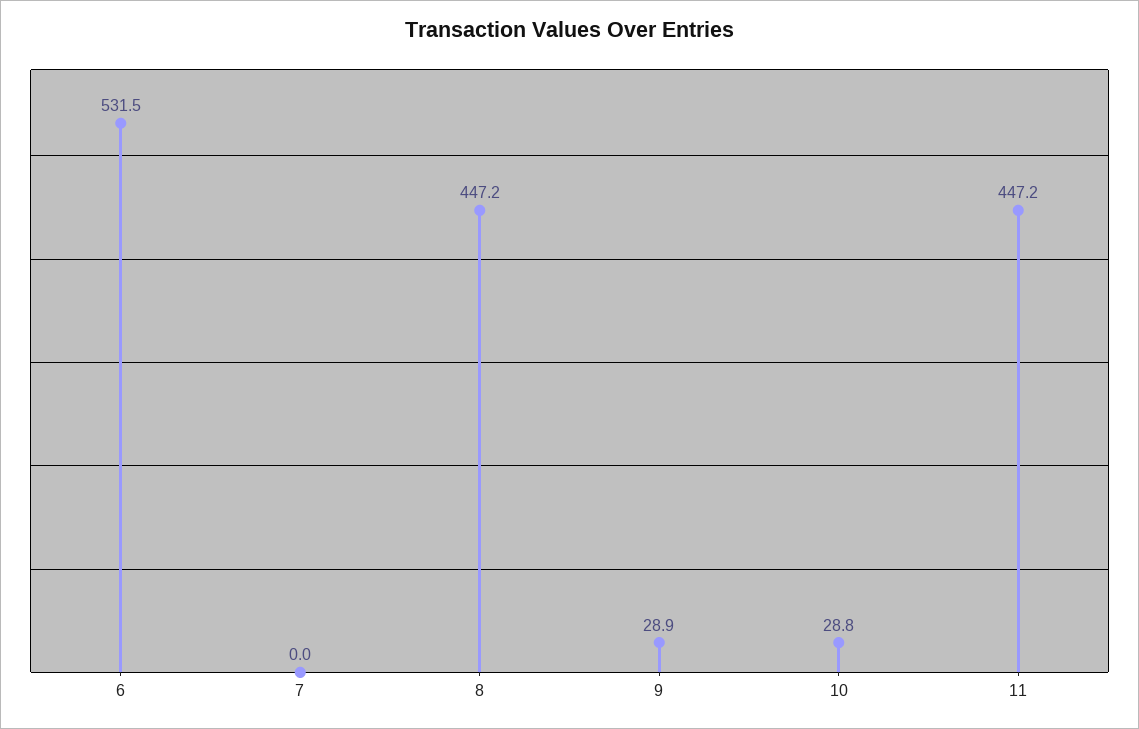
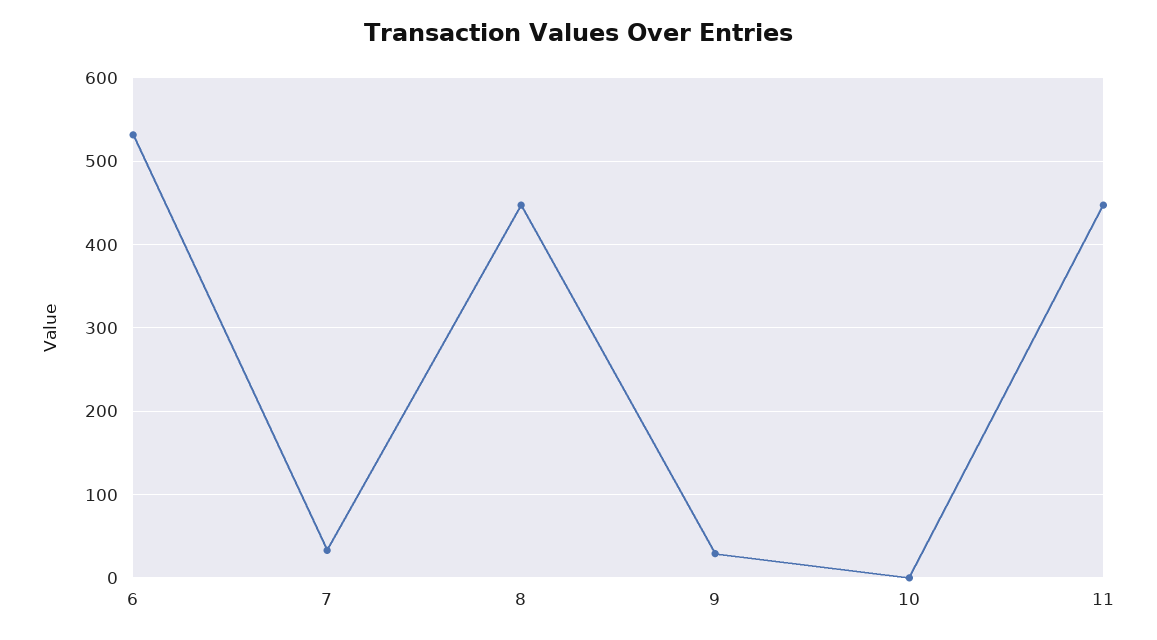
  {
    "6": 531.5,
-   "7": 0,
+   "7": 30,
    "8": 447.2,
    "9": 28.9,
-   "10": 28.8,
+   "10": 0,
    "11": 447.2
  }

